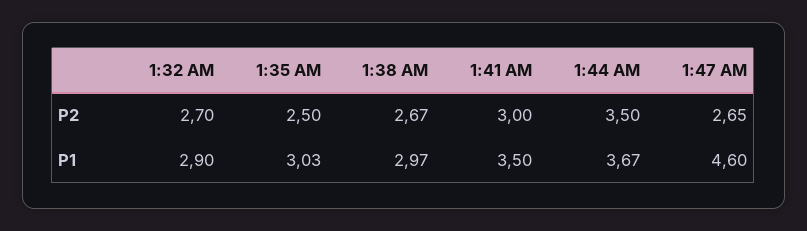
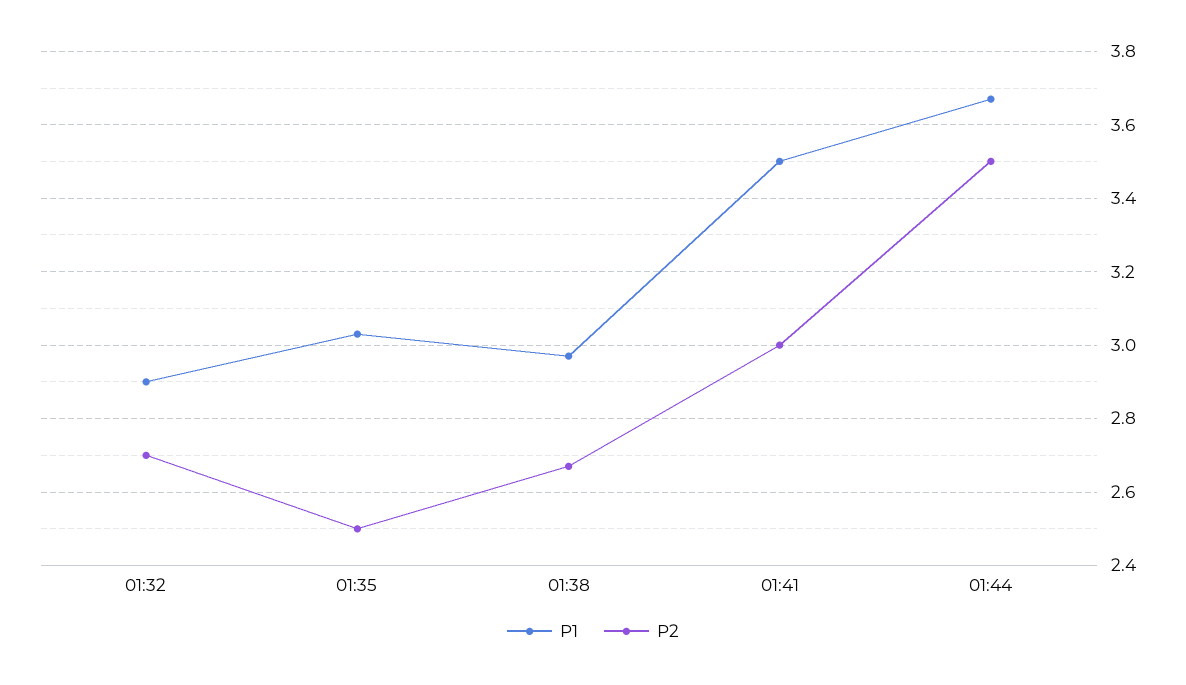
  {
    "P2": {
      "1:32 AM": 2.7,
      "1:35 AM": 2.5,
      "1:38 AM": 2.67,
      "1:41 AM": 3,
-     "1:44 AM": 3.5,
+     "1:44 AM": 3.5
-     "1:47 AM": 2.65
    },
    "P1": {
      "1:32 AM": 2.9,
      "1:35 AM": 3.03,
      "1:38 AM": 2.97,
      "1:41 AM": 3.5,
-     "1:44 AM": 3.67,
+     "1:44 AM": 3.67
-     "1:47 AM": 4.6
    }
  }

